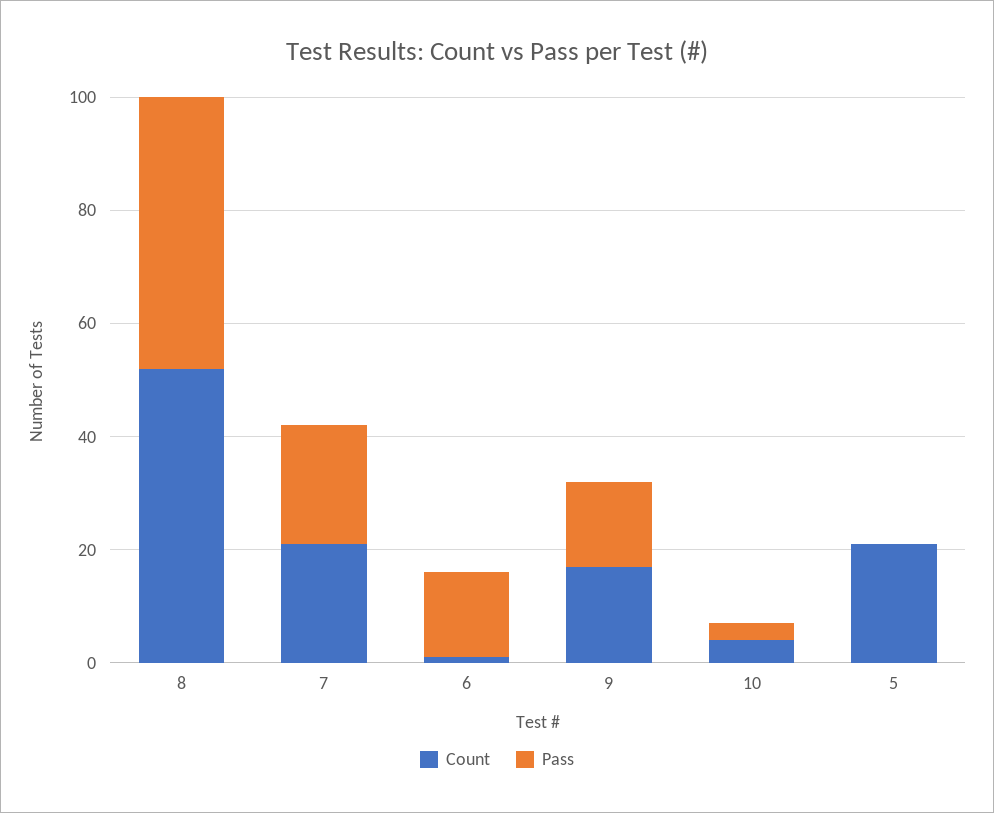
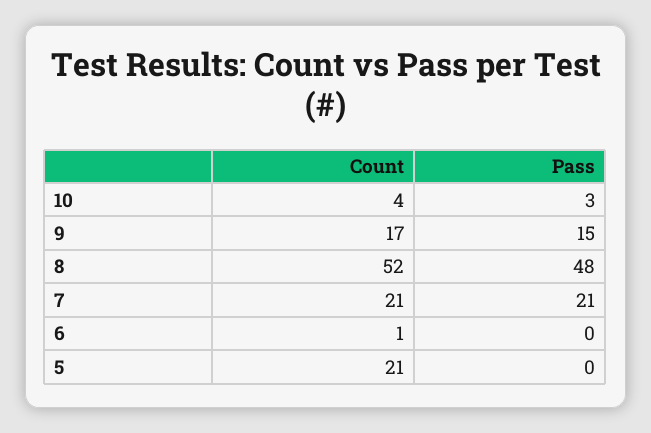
  {
    "Count": {
      "8": 52,
      "7": 21,
      "6": 1,
      "9": 17,
      "10": 4,
      "5": 21
    },
    "Pass": {
      "8": 48,
      "7": 21,
-     "6": 15,
+     "6": 0,
      "9": 15,
      "10": 3,
      "5": 0
    }
  }

